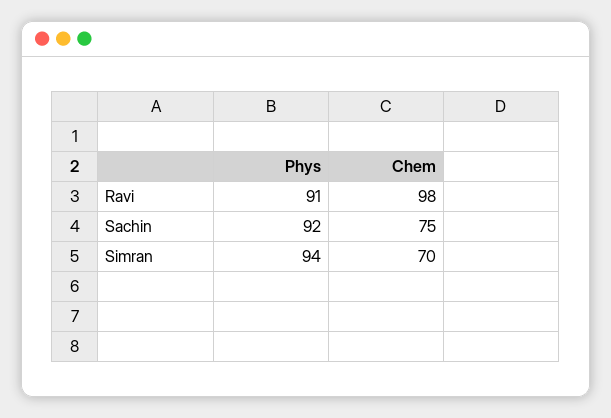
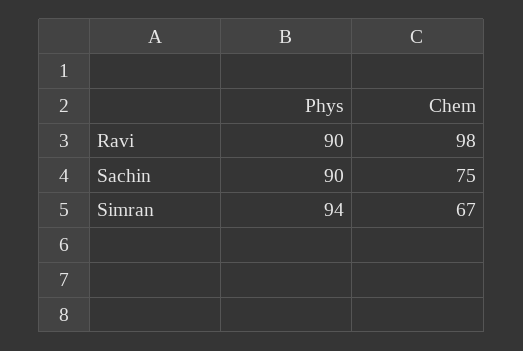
  {
    "Phys": {
-     "Ravi": 91,
+     "Ravi": 90,
-     "Sachin": 92,
+     "Sachin": 90,
      "Simran": 94
    },
    "Chem": {
      "Ravi": 98,
      "Sachin": 75,
-     "Simran": 70
+     "Simran": 67
    }
  }

